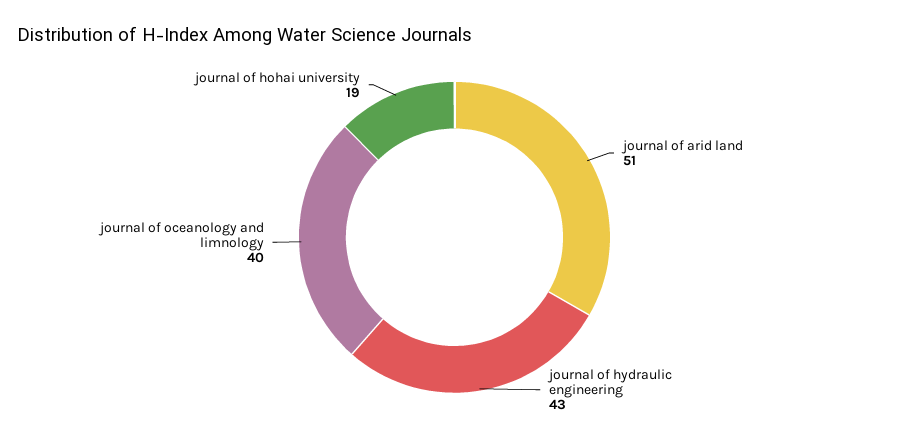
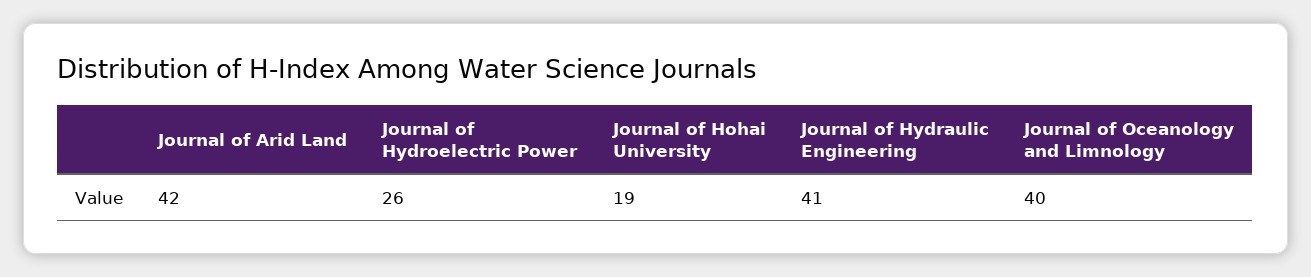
  {
-   "journal of arid land": 51,
+   "journal of arid land": 42,
-   "journal of hydraulic engineering": 43,
+   "journal of hydraulic engineering": 41,
    "journal of oceanology and limnology": 40,
-   "journal of hohai university": 19
+   "journal of hohai university": 19,
+   "Journal of Hydroelectric Power": 26
  }

